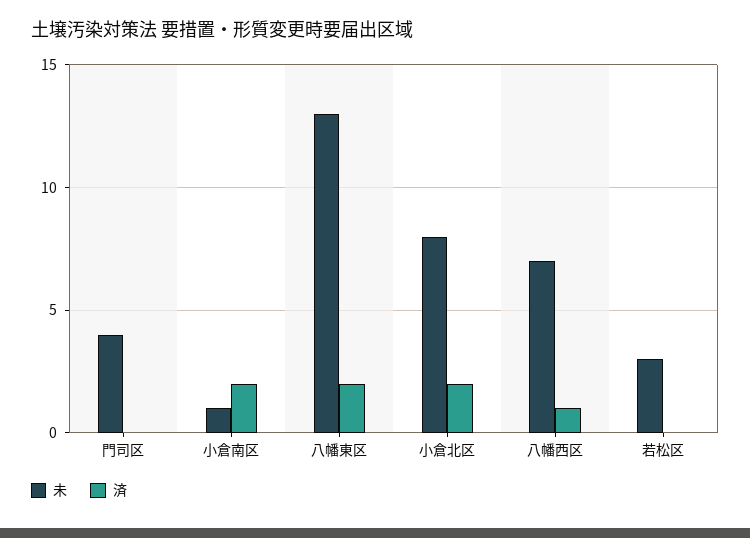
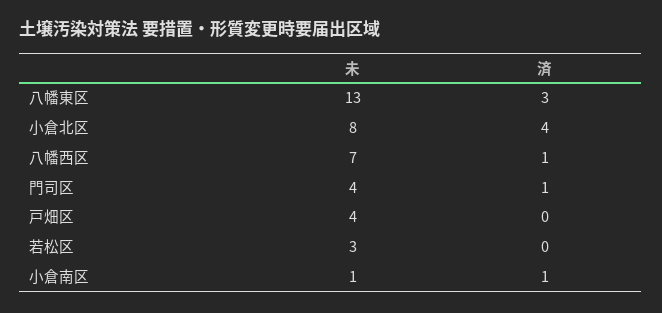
  {
    "未": {
      "門司区": 4,
      "小倉南区": 1,
      "八幡東区": 13,
      "小倉北区": 8,
      "八幡西区": 7,
-     "若松区": 3
+     "若松区": 3,
+     "戸畑区": 4
    },
    "済": {
-     "門司区": 0,
+     "門司区": 1,
-     "小倉南区": 2,
+     "小倉南区": 1,
-     "八幡東区": 2,
+     "八幡東区": 3,
-     "小倉北区": 2,
+     "小倉北区": 4,
      "八幡西区": 1,
-     "若松区": 0
+     "若松区": 0,
+     "戸畑区": 0
    }
  }

